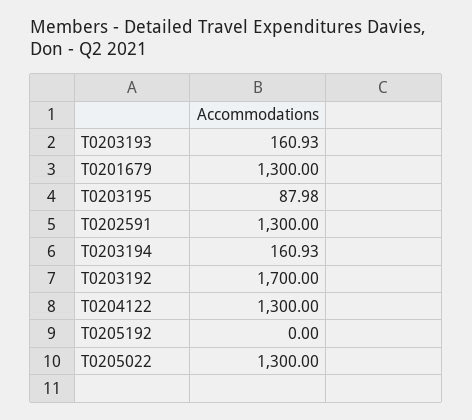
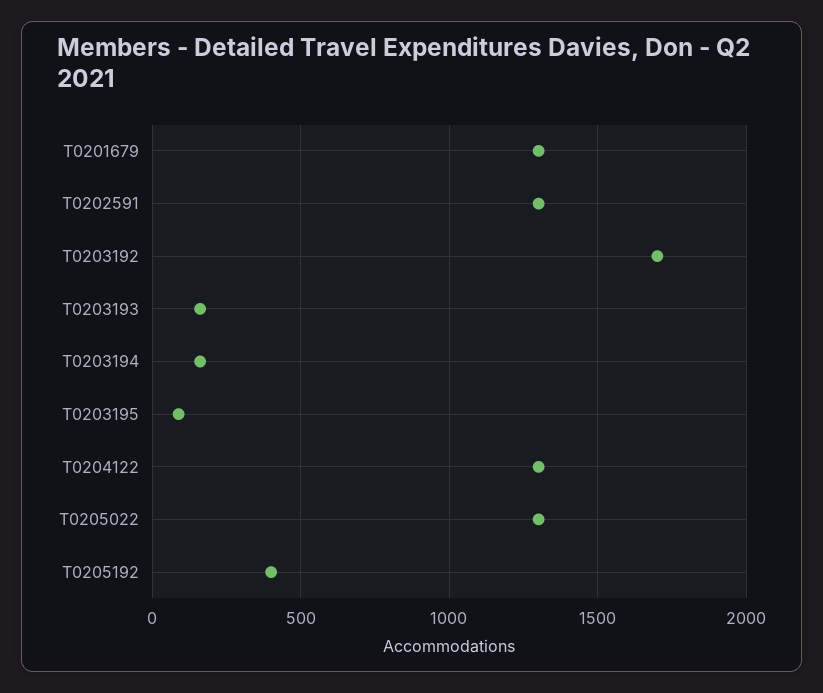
  {
    "T0203193": 160.93,
    "T0201679": 1300,
    "T0203195": 87.98,
    "T0202591": 1300,
    "T0203194": 160.93,
    "T0203192": 1700,
    "T0204122": 1300,
-   "T0205192": 0,
+   "T0205192": 400,
    "T0205022": 1300
  }

